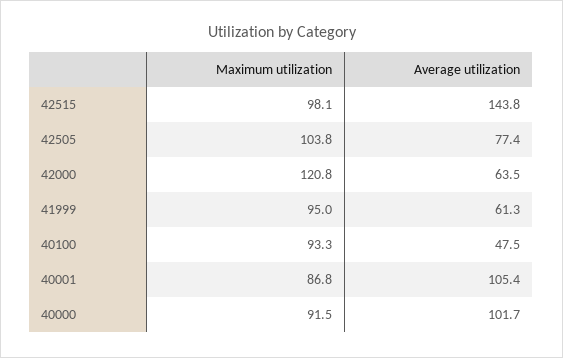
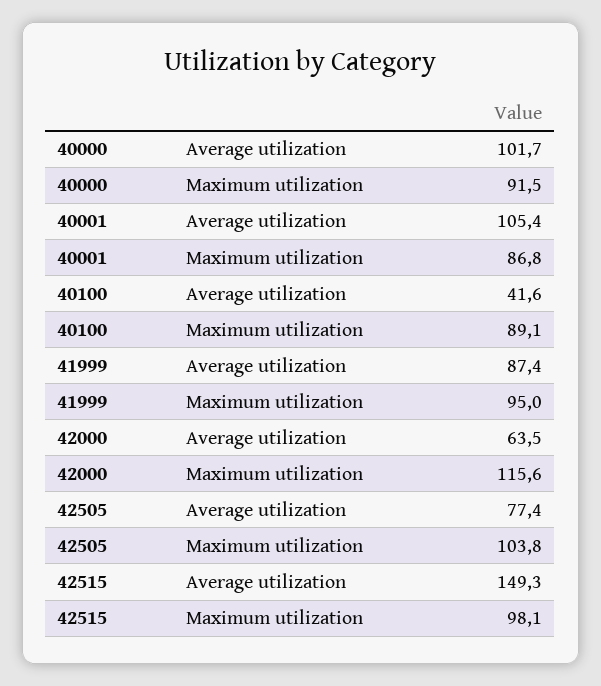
  {
    "Maximum utilization": {
      "42515": 98.1,
      "42505": 103.8,
-     "42000": 120.8,
+     "42000": 115.6,
      "41999": 95,
-     "40100": 93.3,
+     "40100": 89.1,
      "40001": 86.8,
      "40000": 91.5
    },
    "Average utilization": {
-     "42515": 143.8,
+     "42515": 149.3,
      "42505": 77.4,
      "42000": 63.5,
-     "41999": 61.3,
+     "41999": 87.4,
-     "40100": 47.5,
+     "40100": 41.6,
      "40001": 105.4,
      "40000": 101.7
    }
  }

